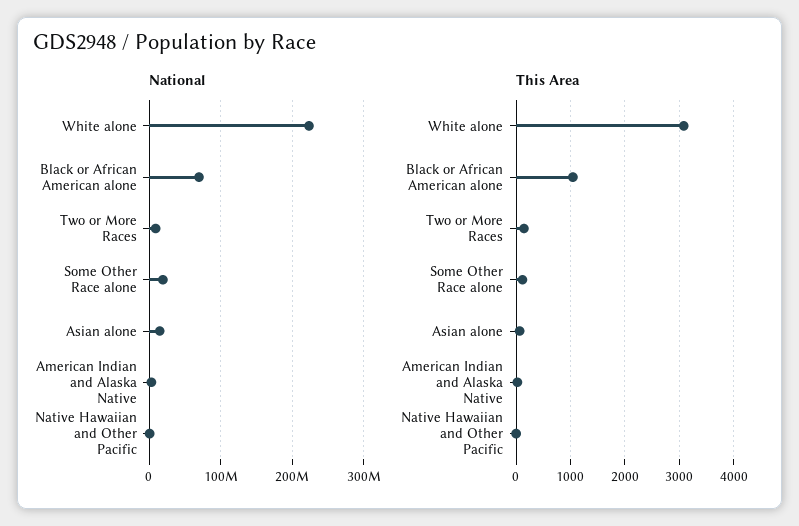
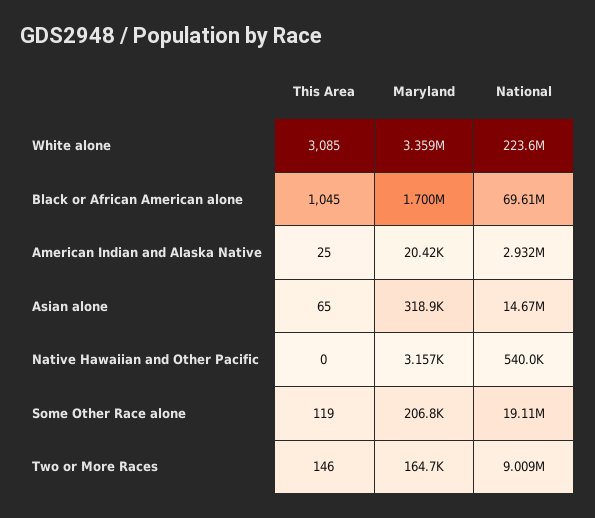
  {
    "National": {
      "White alone": 223600000,
      "Black or African American alone": 69610000,
      "Two or More Races": 9009000,
      "Some Other Race alone": 19110000,
      "Asian alone": 14670000,
      "American Indian and Alaska Native": 2932000,
      "Native Hawaiian and Other Pacific": 540000
    },
    "This Area": {
      "White alone": 3085,
      "Black or African American alone": 1045,
      "Two or More Races": 146,
      "Some Other Race alone": 119,
      "Asian alone": 65,
      "American Indian and Alaska Native": 25,
      "Native Hawaiian and Other Pacific": 0
-   }
+   },
+   "Maryland": {
+     "White alone": 3359000,
+     "Black or African American alone": 1700000,
+     "American Indian and Alaska Native": 20420,
+     "Asian alone": 318900,
+     "Native Hawaiian and Other Pacific": 3157,
+     "Some Other Race alone": 206800,
+     "Two or More Races": 164700
+   }
  }

